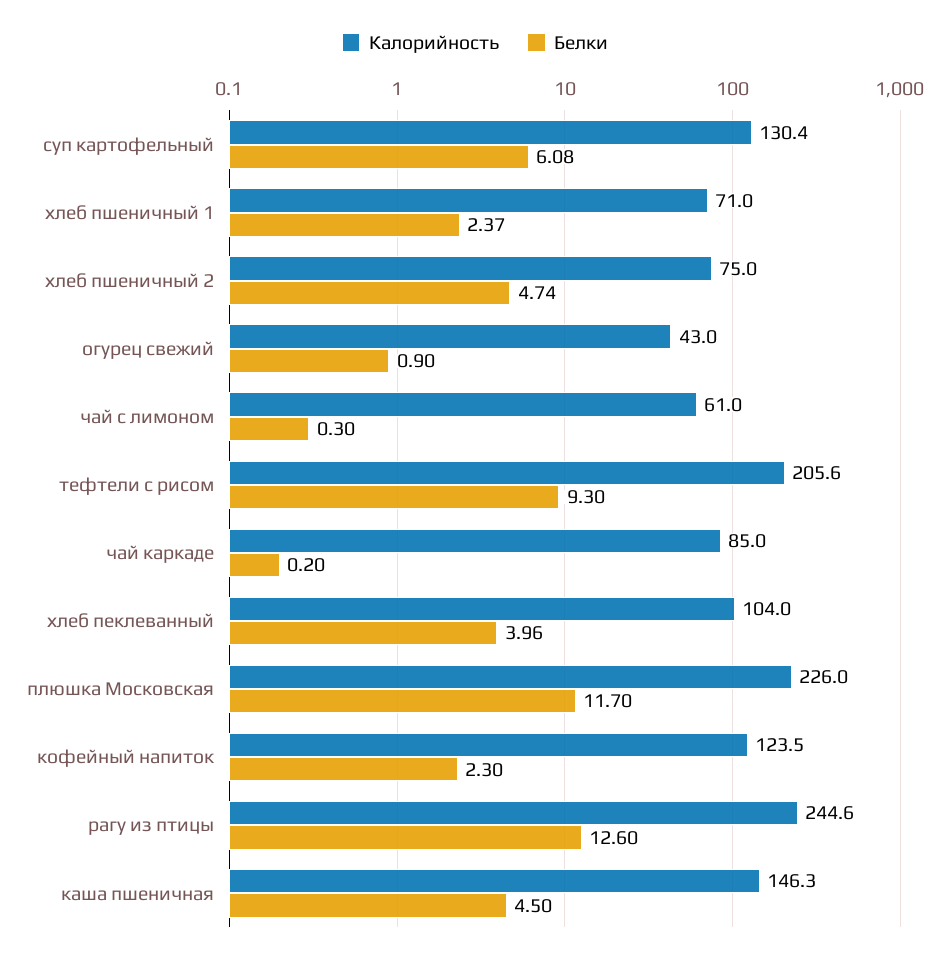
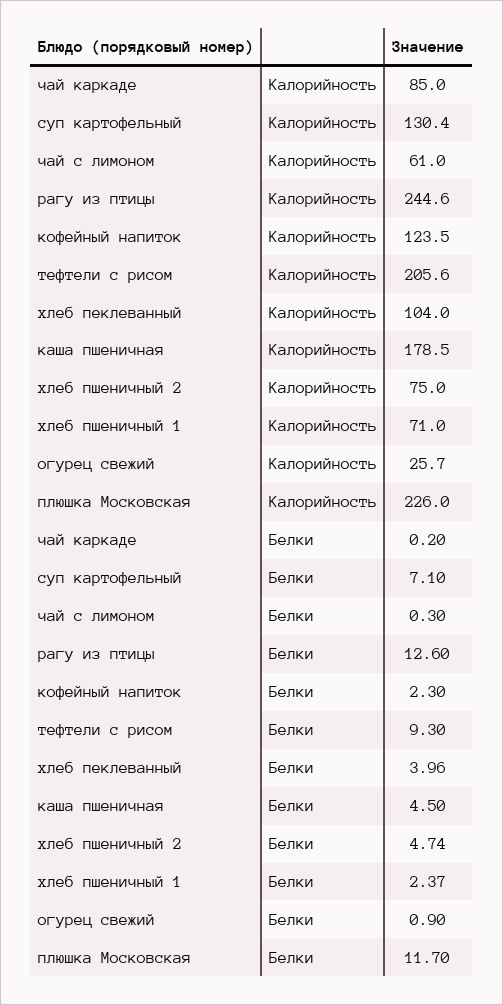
  {
    "Калорийность": {
      "суп картофельный": 130.4,
      "хлеб пшеничный 1": 71,
      "хлеб пшеничный 2": 75,
-     "огурец свежий": 43,
+     "огурец свежий": 25.7,
      "чай с лимоном": 61,
      "тефтели с рисом": 205.6,
      "чай каркаде": 85,
      "хлеб пеклеванный": 104,
      "плюшка Московская": 226,
      "кофейный напиток": 123.5,
      "рагу из птицы": 244.6,
-     "каша пшеничная": 146.3
+     "каша пшеничная": 178.5
    },
    "Белки": {
-     "суп картофельный": 6.08,
+     "суп картофельный": 7.1,
      "хлеб пшеничный 1": 2.37,
      "хлеб пшеничный 2": 4.74,
      "огурец свежий": 0.9,
      "чай с лимоном": 0.3,
      "тефтели с рисом": 9.3,
      "чай каркаде": 0.2,
      "хлеб пеклеванный": 3.96,
      "плюшка Московская": 11.7,
      "кофейный напиток": 2.3,
      "рагу из птицы": 12.6,
      "каша пшеничная": 4.5
    }
  }

